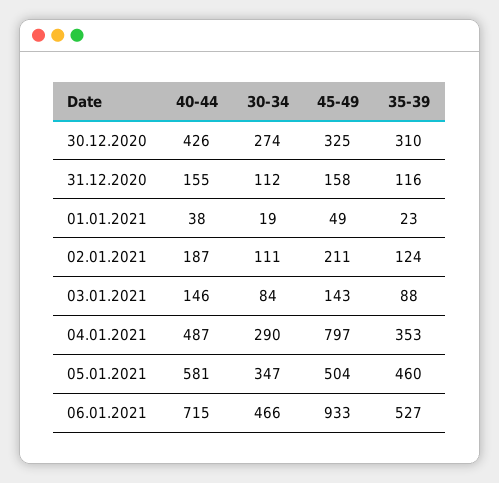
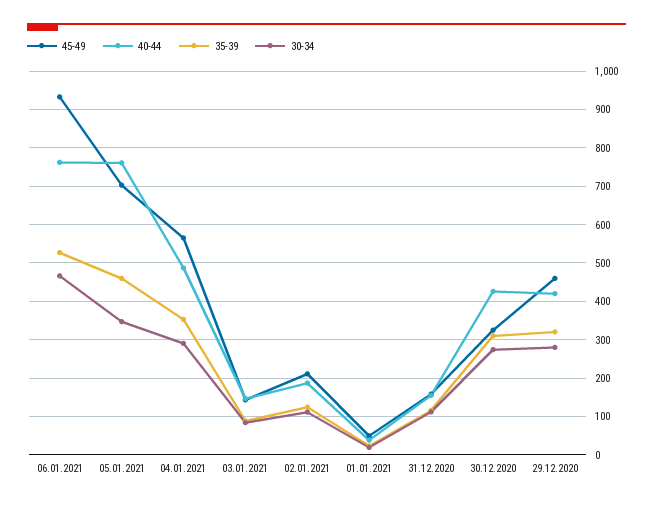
  {
    "40-44": {
      "30.12.2020": 426,
      "31.12.2020": 155,
      "01.01.2021": 38,
      "02.01.2021": 187,
      "03.01.2021": 146,
      "04.01.2021": 487,
-     "05.01.2021": 581,
+     "05.01.2021": 760,
-     "06.01.2021": 715
+     "06.01.2021": 760,
+     "29.12.2020": 420
    },
    "30-34": {
      "30.12.2020": 274,
      "31.12.2020": 112,
      "01.01.2021": 19,
      "02.01.2021": 111,
      "03.01.2021": 84,
      "04.01.2021": 290,
      "05.01.2021": 347,
-     "06.01.2021": 466
+     "06.01.2021": 466,
+     "29.12.2020": 280
    },
    "45-49": {
      "30.12.2020": 325,
      "31.12.2020": 158,
      "01.01.2021": 49,
      "02.01.2021": 211,
      "03.01.2021": 143,
-     "04.01.2021": 797,
+     "04.01.2021": 560,
-     "05.01.2021": 504,
+     "05.01.2021": 700,
-     "06.01.2021": 933
+     "06.01.2021": 933,
+     "29.12.2020": 460
    },
    "35-39": {
      "30.12.2020": 310,
      "31.12.2020": 116,
      "01.01.2021": 23,
      "02.01.2021": 124,
      "03.01.2021": 88,
      "04.01.2021": 353,
      "05.01.2021": 460,
-     "06.01.2021": 527
+     "06.01.2021": 527,
+     "29.12.2020": 320
    }
  }

